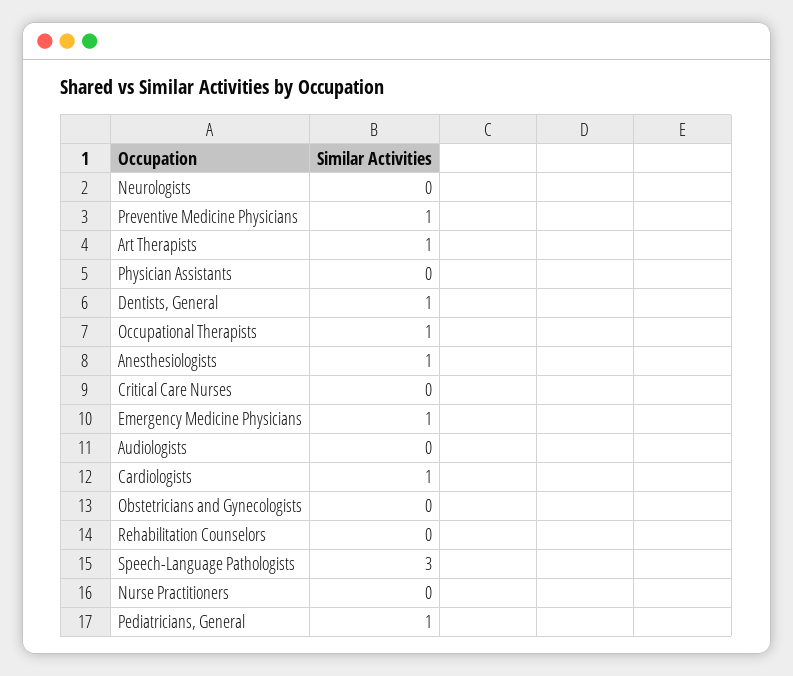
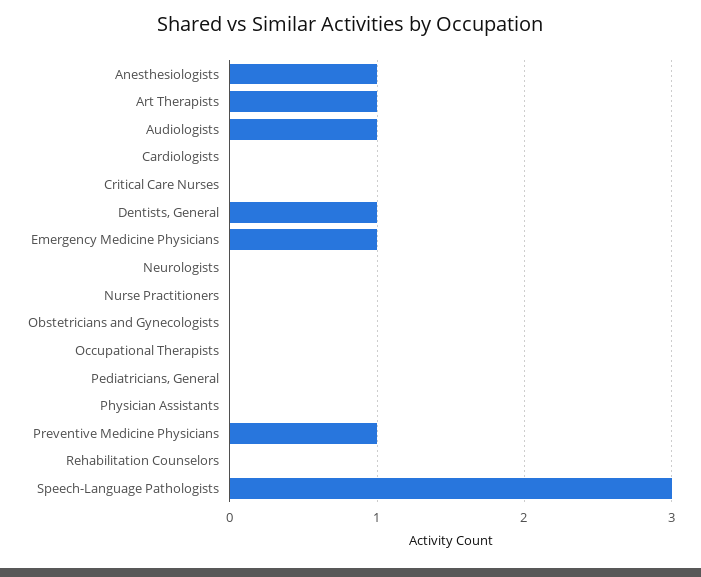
  {
    "Neurologists": 0,
    "Preventive Medicine Physicians": 1,
    "Art Therapists": 1,
    "Physician Assistants": 0,
    "Dentists, General": 1,
-   "Occupational Therapists": 1,
+   "Occupational Therapists": 0,
    "Anesthesiologists": 1,
    "Critical Care Nurses": 0,
    "Emergency Medicine Physicians": 1,
-   "Audiologists": 0,
+   "Audiologists": 1,
-   "Cardiologists": 1,
+   "Cardiologists": 0,
    "Obstetricians and Gynecologists": 0,
    "Rehabilitation Counselors": 0,
    "Speech-Language Pathologists": 3,
    "Nurse Practitioners": 0,
-   "Pediatricians, General": 1
+   "Pediatricians, General": 0
  }

